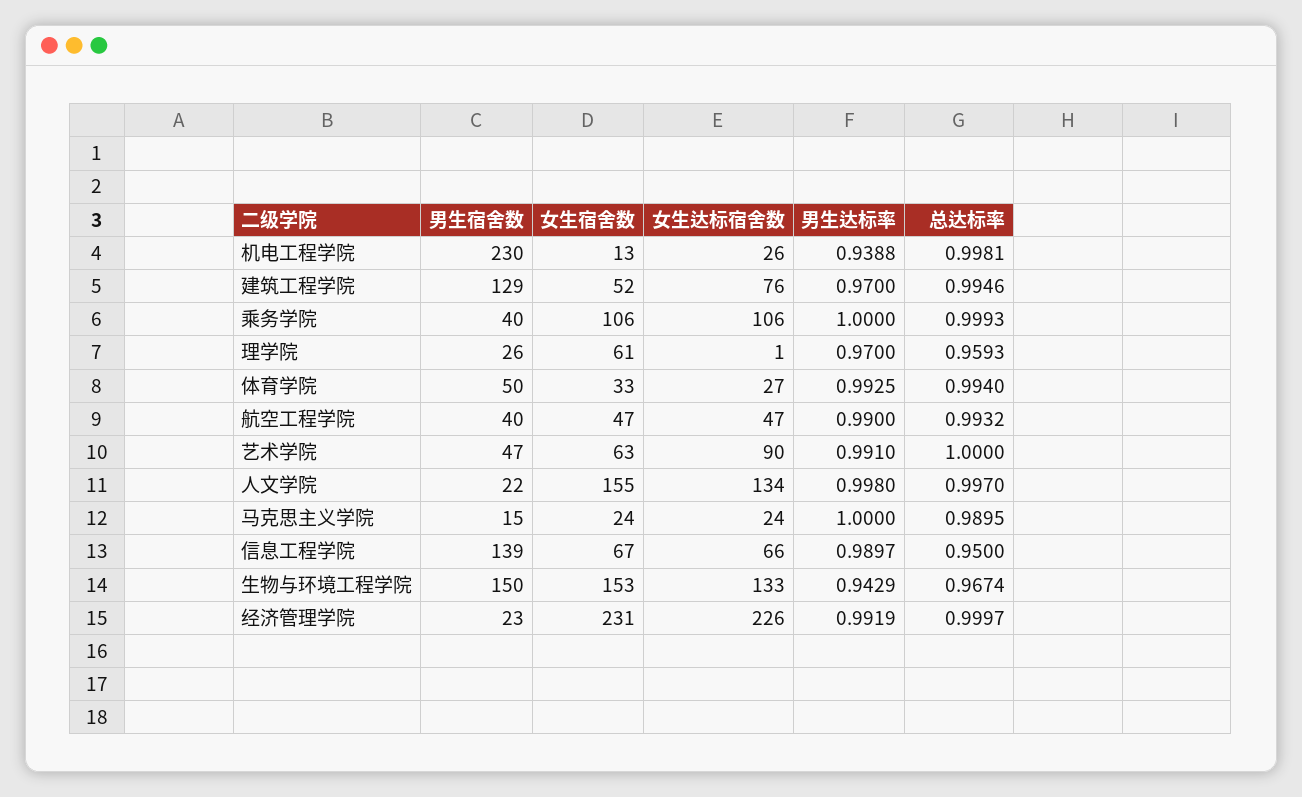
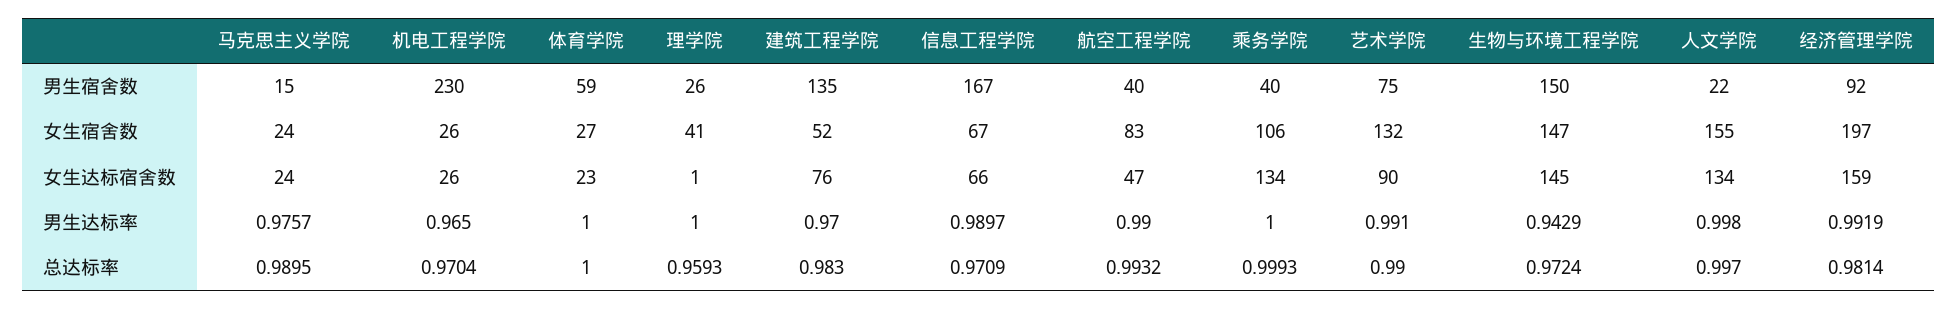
  {
    "男生宿舍数": {
      "机电工程学院": 230,
-     "建筑工程学院": 129,
+     "建筑工程学院": 135,
      "乘务学院": 40,
      "理学院": 26,
-     "体育学院": 50,
+     "体育学院": 59,
      "航空工程学院": 40,
-     "艺术学院": 47,
+     "艺术学院": 75,
      "人文学院": 22,
      "马克思主义学院": 15,
-     "信息工程学院": 139,
+     "信息工程学院": 167,
      "生物与环境工程学院": 150,
-     "经济管理学院": 23
+     "经济管理学院": 92
    },
    "女生宿舍数": {
-     "机电工程学院": 13,
+     "机电工程学院": 26,
      "建筑工程学院": 52,
      "乘务学院": 106,
-     "理学院": 61,
+     "理学院": 41,
-     "体育学院": 33,
+     "体育学院": 27,
-     "航空工程学院": 47,
+     "航空工程学院": 83,
-     "艺术学院": 63,
+     "艺术学院": 132,
      "人文学院": 155,
      "马克思主义学院": 24,
      "信息工程学院": 67,
-     "生物与环境工程学院": 153,
+     "生物与环境工程学院": 147,
-     "经济管理学院": 231
+     "经济管理学院": 197
    },
    "女生达标宿舍数": {
      "机电工程学院": 26,
      "建筑工程学院": 76,
-     "乘务学院": 106,
+     "乘务学院": 134,
      "理学院": 1,
-     "体育学院": 27,
+     "体育学院": 23,
      "航空工程学院": 47,
      "艺术学院": 90,
      "人文学院": 134,
      "马克思主义学院": 24,
      "信息工程学院": 66,
-     "生物与环境工程学院": 133,
+     "生物与环境工程学院": 145,
-     "经济管理学院": 226
+     "经济管理学院": 159
    },
    "男生达标率": {
-     "机电工程学院": 0.9388,
+     "机电工程学院": 0.965,
      "建筑工程学院": 0.97,
      "乘务学院": 1,
-     "理学院": 0.97,
+     "理学院": 1,
-     "体育学院": 0.9925,
+     "体育学院": 1,
      "航空工程学院": 0.99,
      "艺术学院": 0.991,
      "人文学院": 0.998,
-     "马克思主义学院": 1,
+     "马克思主义学院": 0.9757,
      "信息工程学院": 0.9897,
      "生物与环境工程学院": 0.9429,
      "经济管理学院": 0.9919
    },
    "总达标率": {
-     "机电工程学院": 0.9981,
+     "机电工程学院": 0.9704,
-     "建筑工程学院": 0.9946,
+     "建筑工程学院": 0.983,
      "乘务学院": 0.9993,
      "理学院": 0.9593,
-     "体育学院": 0.994,
+     "体育学院": 1,
      "航空工程学院": 0.9932,
-     "艺术学院": 1,
+     "艺术学院": 0.99,
      "人文学院": 0.997,
      "马克思主义学院": 0.9895,
-     "信息工程学院": 0.95,
+     "信息工程学院": 0.9709,
-     "生物与环境工程学院": 0.9674,
+     "生物与环境工程学院": 0.9724,
-     "经济管理学院": 0.9997
+     "经济管理学院": 0.9814
    }
  }

